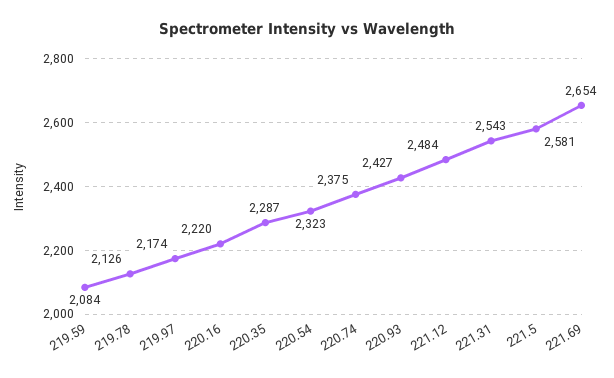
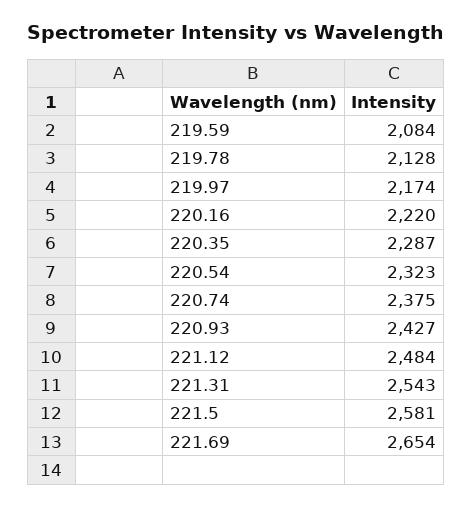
  {
    "219.59": 2084,
-   "219.78": 2126,
+   "219.78": 2128,
    "219.97": 2174,
    "220.16": 2220,
    "220.35": 2287,
    "220.54": 2323,
    "220.74": 2375,
    "220.93": 2427,
    "221.12": 2484,
    "221.31": 2543,
    "221.5": 2581,
    "221.69": 2654
  }

